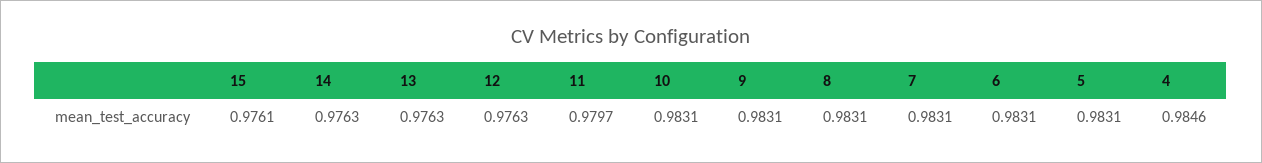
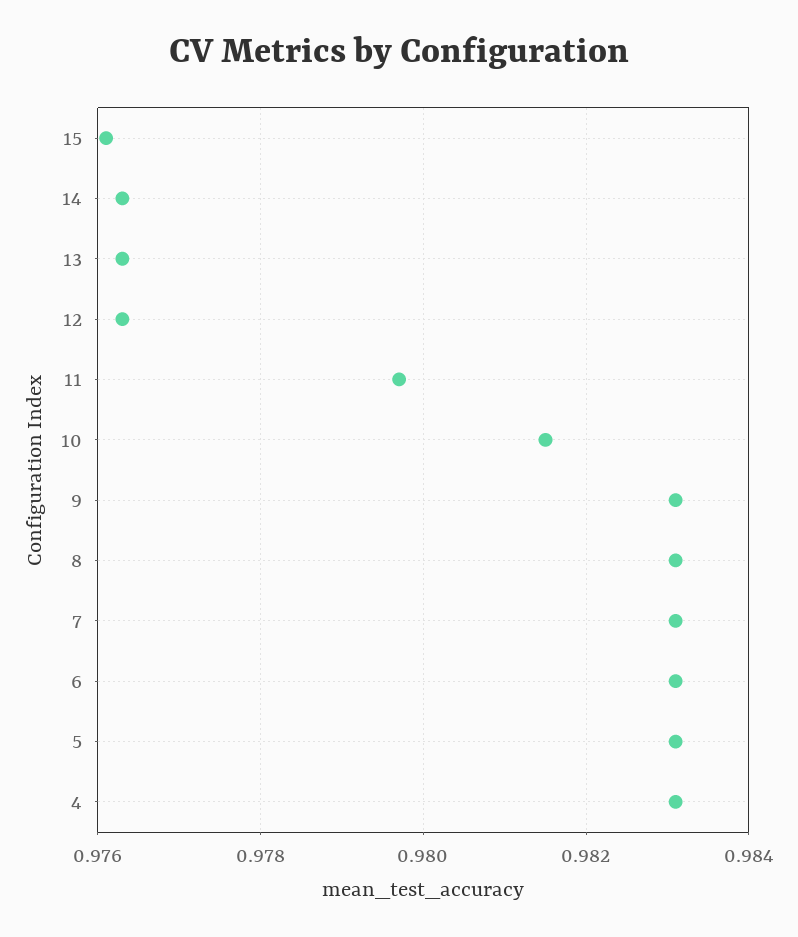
  {
    "15": 0.9761,
    "14": 0.9763,
    "13": 0.9763,
    "12": 0.9763,
    "11": 0.9797,
-   "10": 0.9831,
+   "10": 0.9815,
    "9": 0.9831,
    "8": 0.9831,
    "7": 0.9831,
    "6": 0.9831,
    "5": 0.9831,
-   "4": 0.9846
+   "4": 0.983
  }

